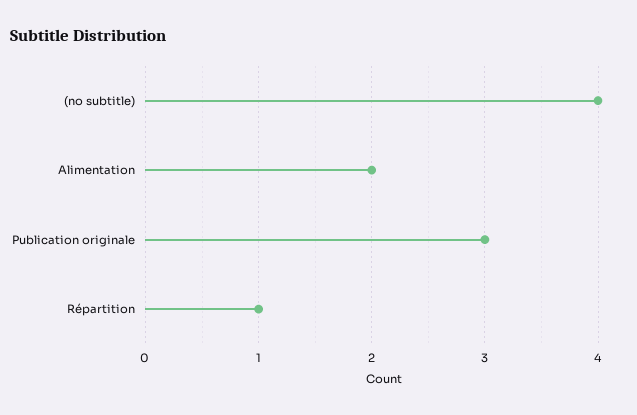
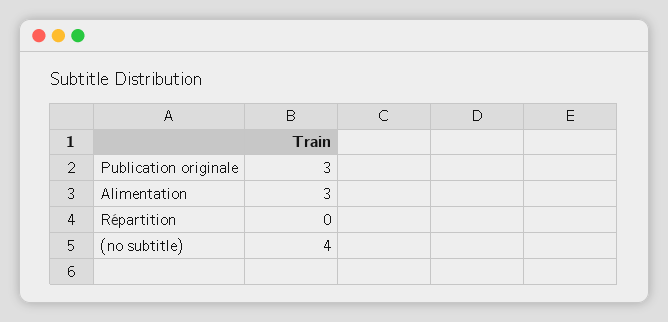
  {
    "(no subtitle)": 4,
-   "Alimentation": 2,
+   "Alimentation": 3,
    "Publication originale": 3,
-   "Répartition": 1
+   "Répartition": 0
  }

